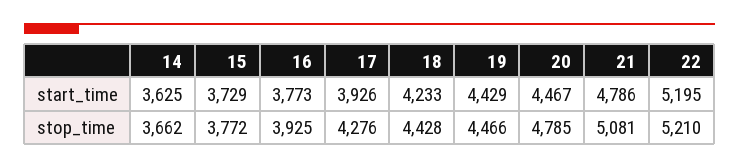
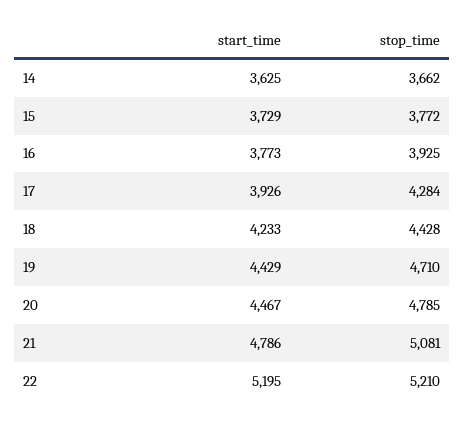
  {
    "14": {
      "start_time": 3625,
      "stop_time": 3662
    },
    "15": {
      "start_time": 3729,
      "stop_time": 3772
    },
    "16": {
      "start_time": 3773,
      "stop_time": 3925
    },
    "17": {
      "start_time": 3926,
-     "stop_time": 4276
+     "stop_time": 4284
    },
    "18": {
      "start_time": 4233,
      "stop_time": 4428
    },
    "19": {
      "start_time": 4429,
-     "stop_time": 4466
+     "stop_time": 4710
    },
    "20": {
      "start_time": 4467,
      "stop_time": 4785
    },
    "21": {
      "start_time": 4786,
      "stop_time": 5081
    },
    "22": {
      "start_time": 5195,
      "stop_time": 5210
    }
  }

